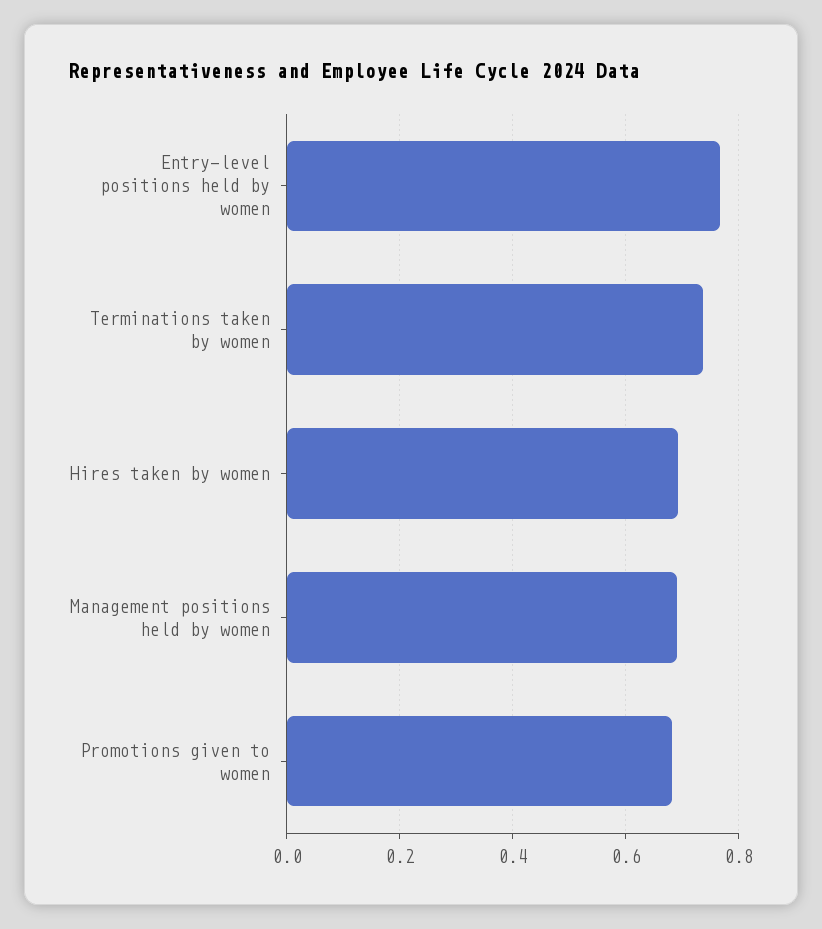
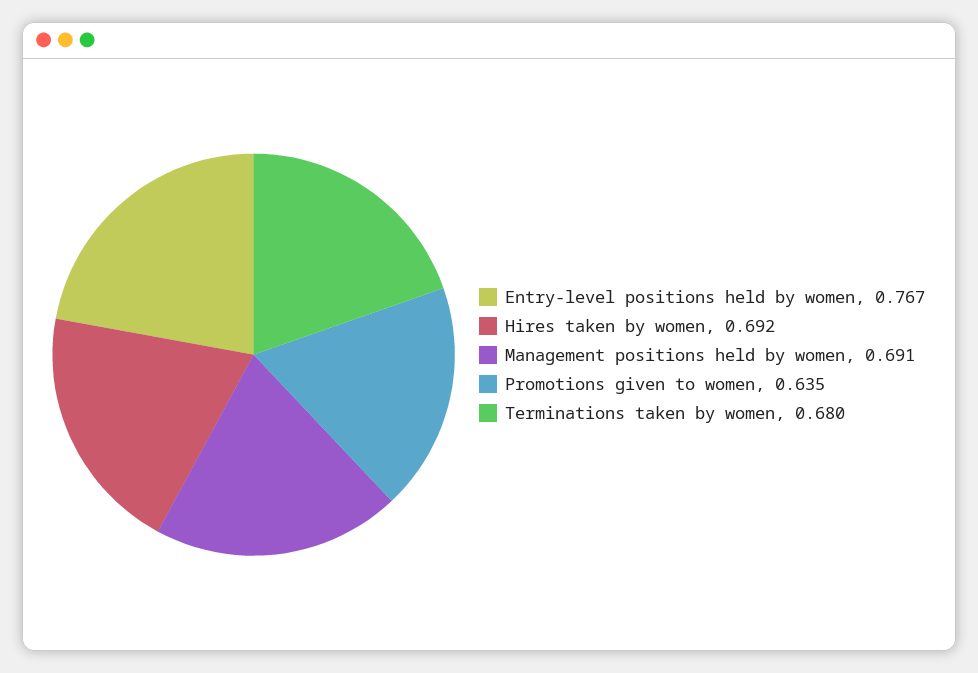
  {
    "Entry-level positions held by women": 0.767,
-   "Terminations taken by women": 0.74,
+   "Terminations taken by women": 0.68,
    "Hires taken by women": 0.692,
    "Management positions held by women": 0.691,
-   "Promotions given to women": 0.68
+   "Promotions given to women": 0.635
  }

